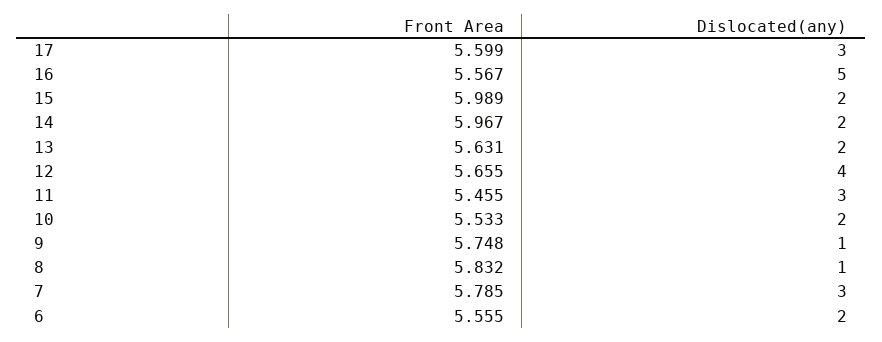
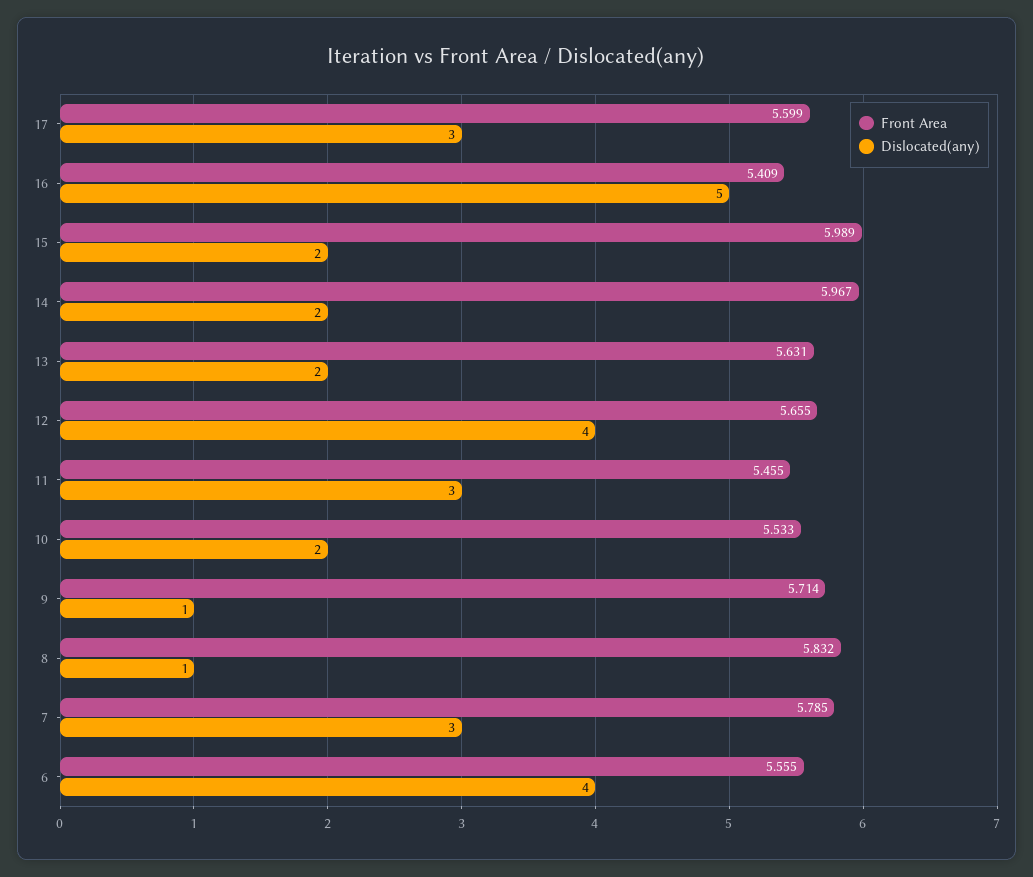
  {
    "Front Area": {
      "17": 5.599,
-     "16": 5.567,
+     "16": 5.409,
      "15": 5.989,
      "14": 5.967,
      "13": 5.631,
      "12": 5.655,
      "11": 5.455,
      "10": 5.533,
-     "9": 5.748,
+     "9": 5.714,
      "8": 5.832,
      "7": 5.785,
      "6": 5.555
    },
    "Dislocated(any)": {
      "17": 3,
      "16": 5,
      "15": 2,
      "14": 2,
      "13": 2,
      "12": 4,
      "11": 3,
      "10": 2,
      "9": 1,
      "8": 1,
      "7": 3,
-     "6": 2
+     "6": 4
    }
  }

